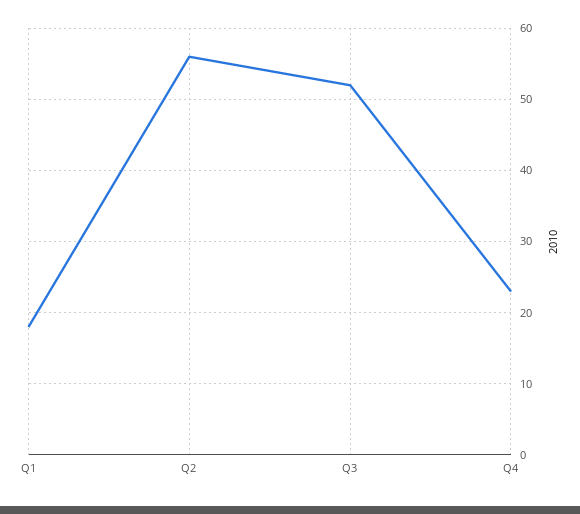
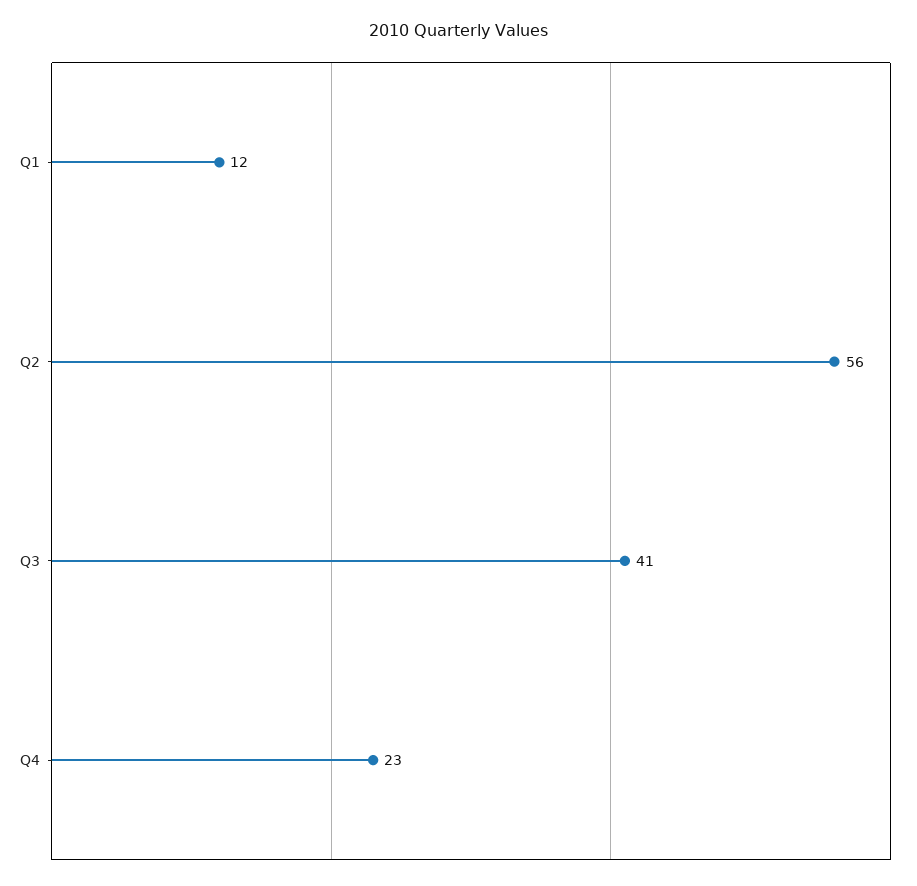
  {
-   "Q1": 18,
+   "Q1": 12,
    "Q2": 56,
-   "Q3": 52,
+   "Q3": 41,
    "Q4": 23
  }

